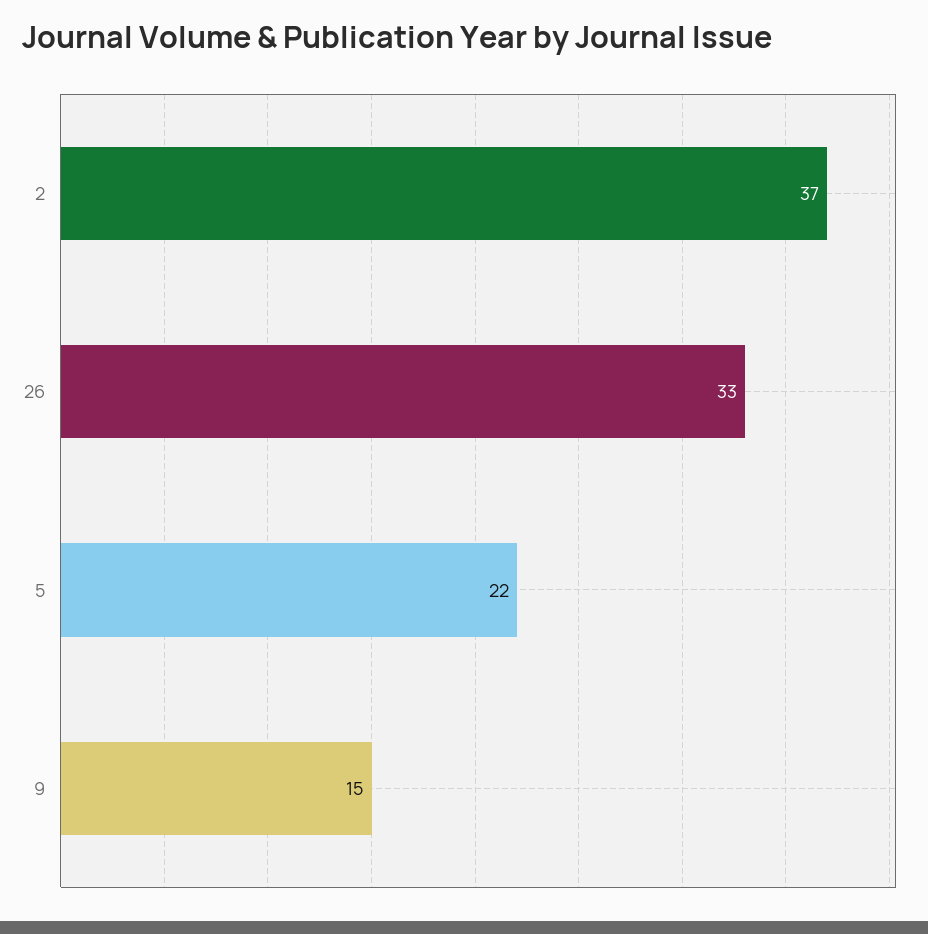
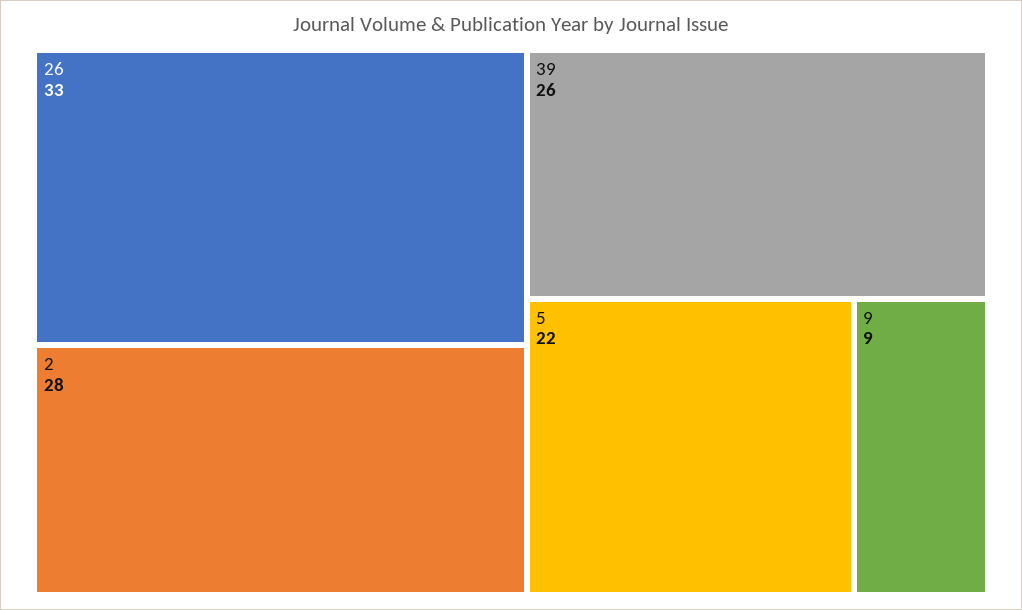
  {
-   "2": 37,
+   "2": 28,
    "26": 33,
    "5": 22,
-   "9": 15
+   "9": 9,
+   "39": 26
  }

